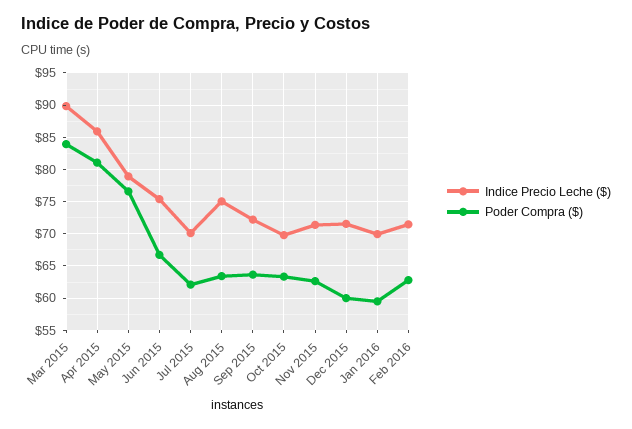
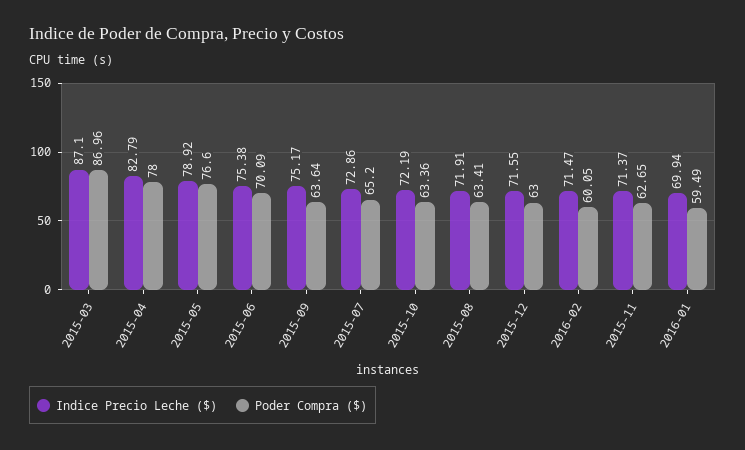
  {
    "Indice Precio Leche ($)": {
-     "Mar 2015": 90,
+     "Mar 2015": 87.1,
-     "Apr 2015": 86,
+     "Apr 2015": 82.79,
      "May 2015": 78.92,
      "Jun 2015": 75.38,
-     "Jul 2015": 70,
+     "Jul 2015": 72.86,
-     "Aug 2015": 75,
+     "Aug 2015": 71.91,
-     "Sep 2015": 72,
+     "Sep 2015": 75.17,
-     "Oct 2015": 70,
+     "Oct 2015": 72.19,
      "Nov 2015": 71.37,
      "Dec 2015": 71.55,
      "Jan 2016": 69.94,
      "Feb 2016": 71.47
    },
    "Poder Compra ($)": {
-     "Mar 2015": 84,
+     "Mar 2015": 86.96,
-     "Apr 2015": 81,
+     "Apr 2015": 78,
      "May 2015": 76.6,
-     "Jun 2015": 67,
+     "Jun 2015": 70.09,
-     "Jul 2015": 62,
+     "Jul 2015": 65.2,
      "Aug 2015": 63.41,
      "Sep 2015": 63.64,
      "Oct 2015": 63.36,
      "Nov 2015": 62.65,
-     "Dec 2015": 60,
+     "Dec 2015": 63,
      "Jan 2016": 59.49,
-     "Feb 2016": 63
+     "Feb 2016": 60.05
    }
  }

